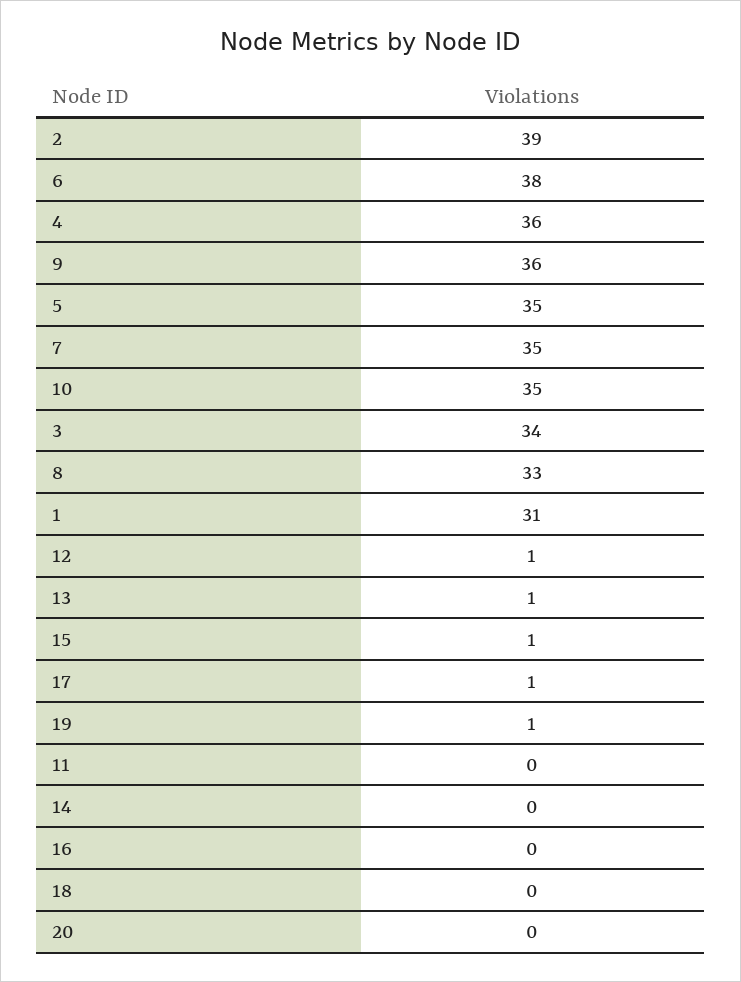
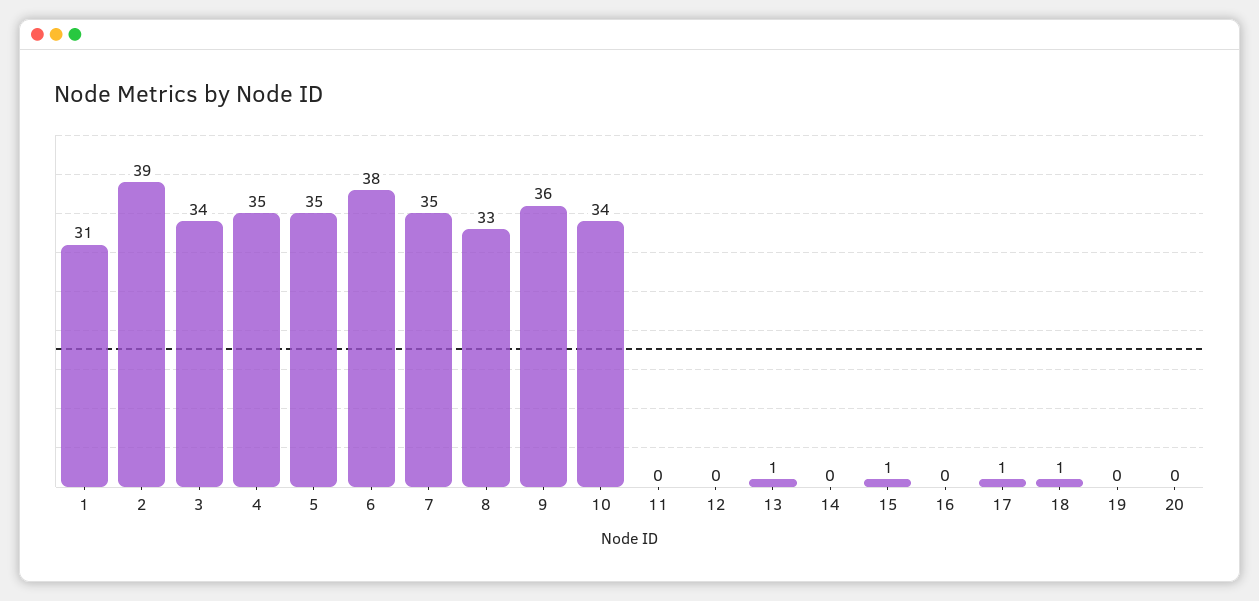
  {
    "2": 39,
    "6": 38,
-   "4": 36,
+   "4": 35,
    "9": 36,
    "5": 35,
    "7": 35,
-   "10": 35,
+   "10": 34,
    "3": 34,
    "8": 33,
    "1": 31,
-   "12": 1,
+   "12": 0,
    "13": 1,
    "15": 1,
    "17": 1,
-   "19": 1,
+   "19": 0,
    "11": 0,
    "14": 0,
    "16": 0,
-   "18": 0,
+   "18": 1,
    "20": 0
  }

